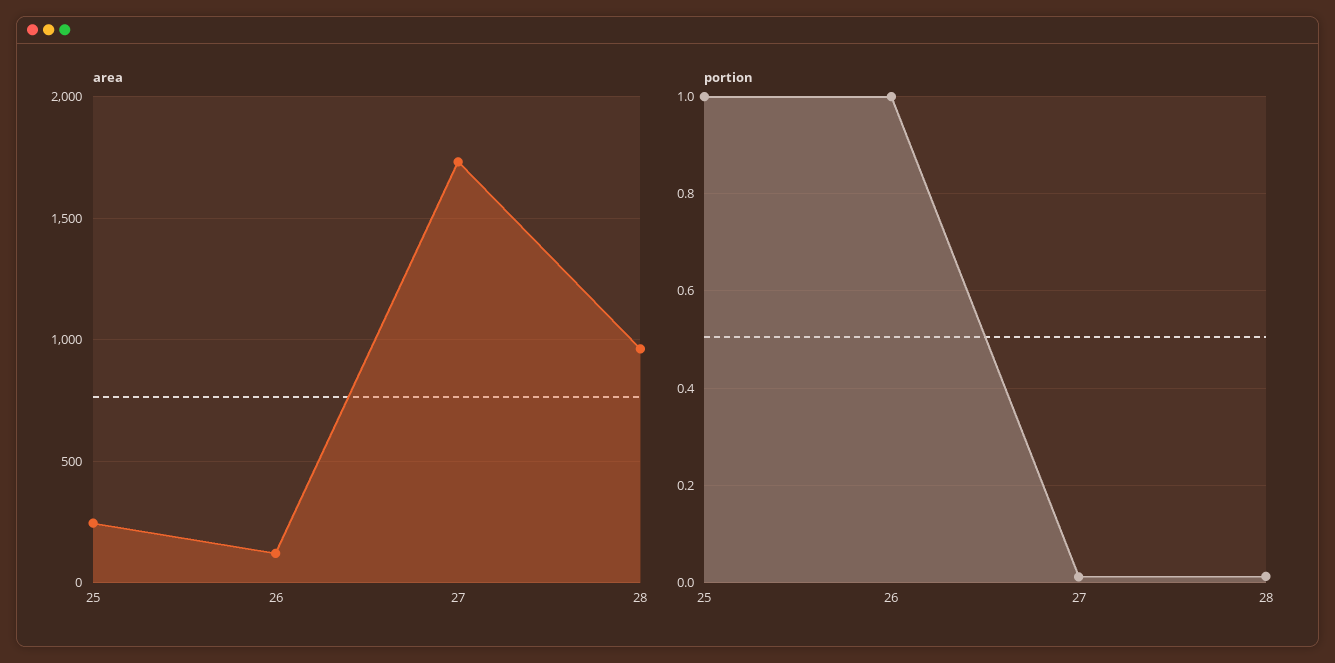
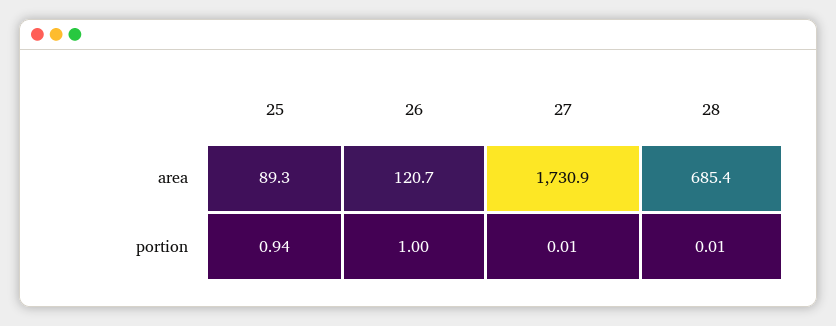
  {
    "area": {
-     "25": 250,
+     "25": 89.3,
      "26": 120.7,
      "27": 1730.9,
-     "28": 950
+     "28": 685.4
    },
    "portion": {
-     "25": 1,
+     "25": 0.94,
      "26": 1,
      "27": 0.01,
      "28": 0.01
    }
  }

